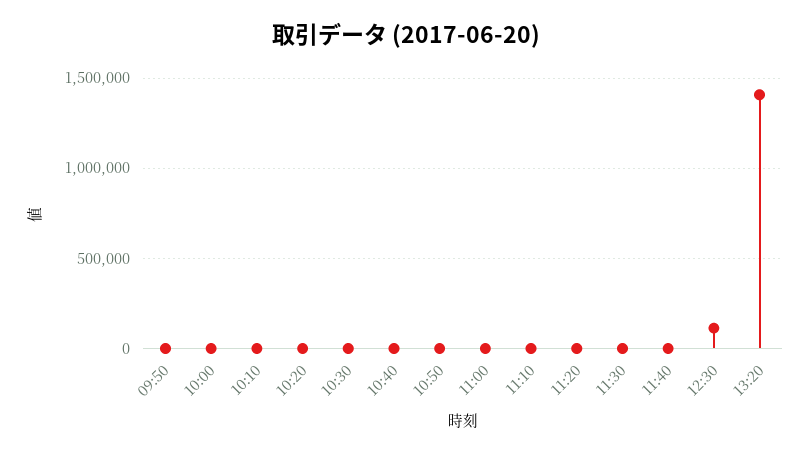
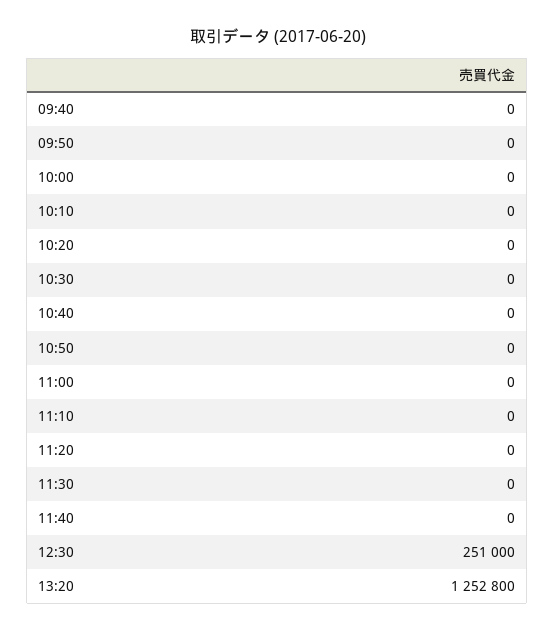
  {
    "09:50": 0,
    "10:00": 0,
    "10:10": 0,
    "10:20": 0,
    "10:30": 0,
    "10:40": 0,
    "10:50": 0,
    "11:00": 0,
    "11:10": 0,
    "11:20": 0,
    "11:30": 0,
    "11:40": 0,
-   "12:30": 100000,
+   "12:30": 251000,
-   "13:20": 1400000
+   "13:20": 1252800,
+   "09:40": 0
  }

